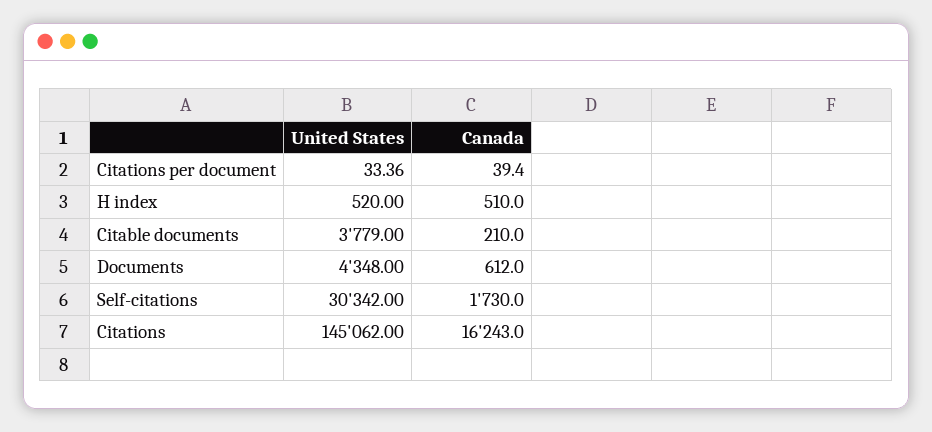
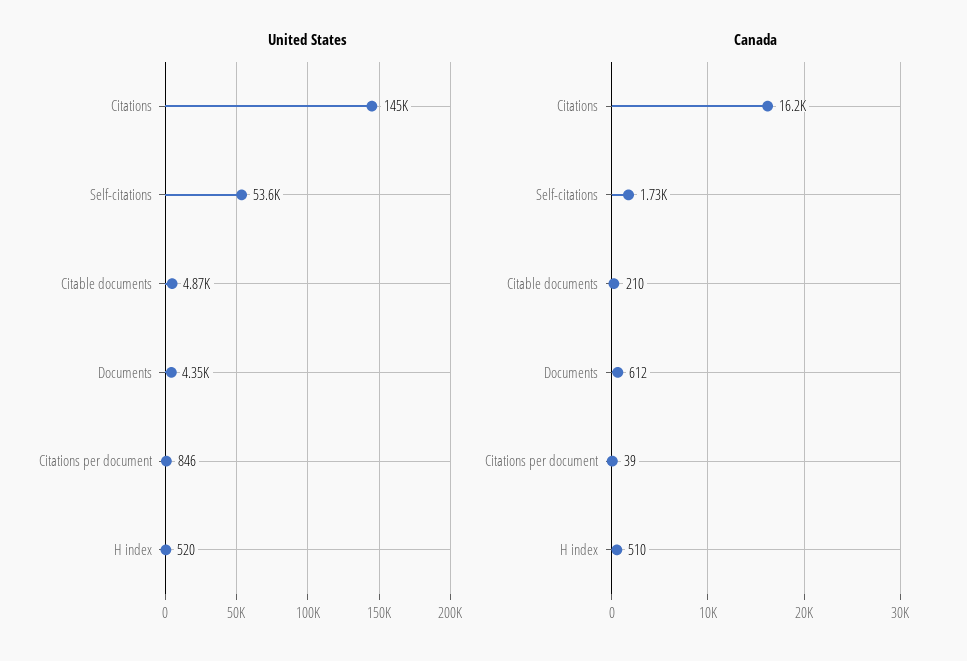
  {
    "United States": {
-     "Citations per document": 33.36,
+     "Citations per document": 846,
      "H index": 520,
-     "Citable documents": 3779,
+     "Citable documents": 4870,
      "Documents": 4348,
-     "Self-citations": 30342,
+     "Self-citations": 53600,
      "Citations": 145062
    },
    "Canada": {
      "Citations per document": 39.4,
      "H index": 510,
      "Citable documents": 210,
      "Documents": 612,
      "Self-citations": 1730,
      "Citations": 16243
    }
  }

